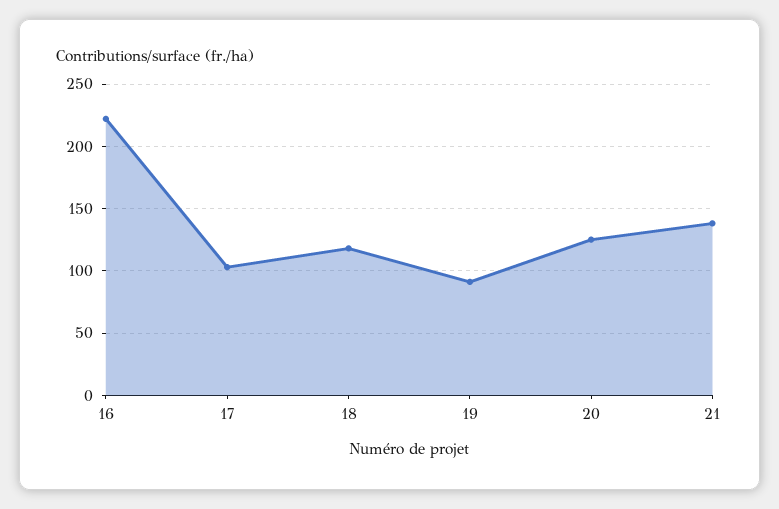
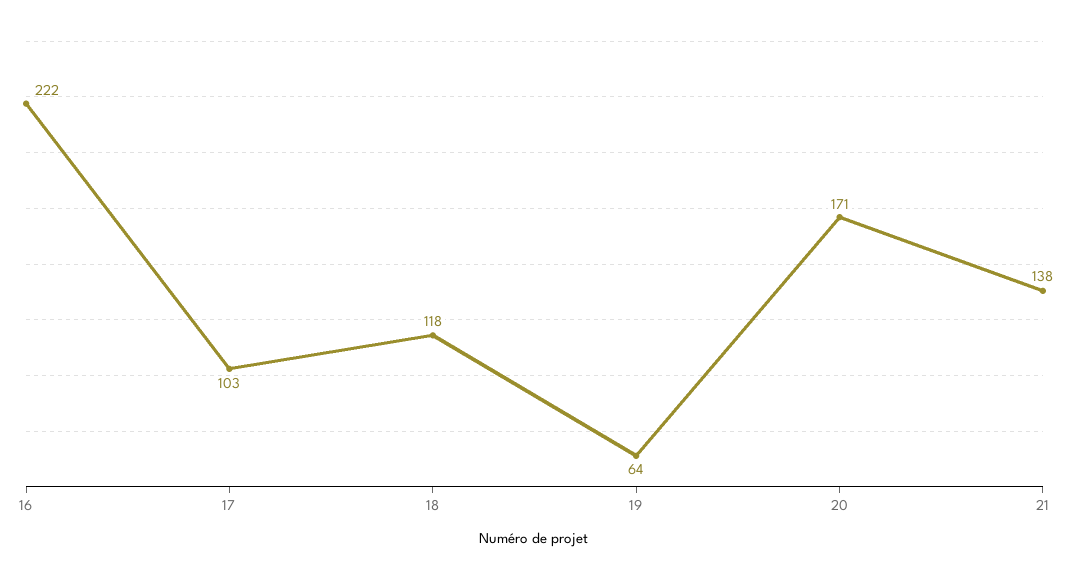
  {
    "16": 222,
    "17": 103,
    "18": 118,
-   "19": 90,
+   "19": 64,
-   "20": 125,
+   "20": 171,
    "21": 138
  }

